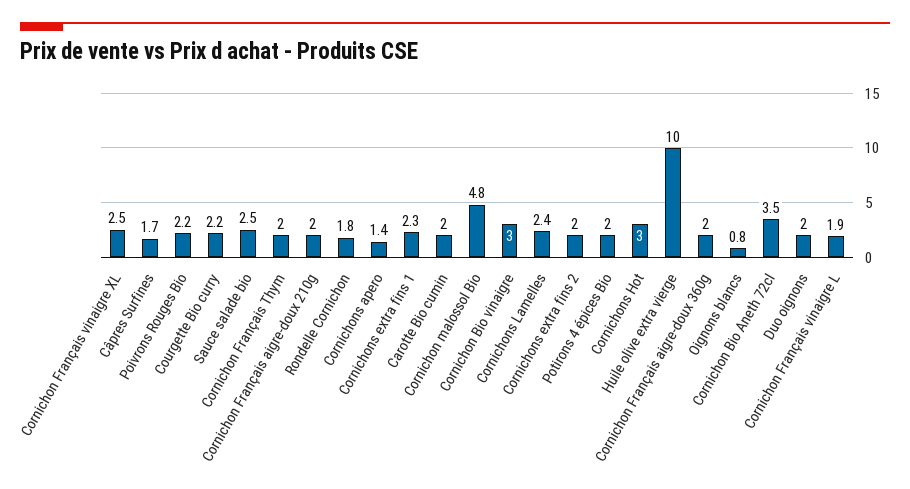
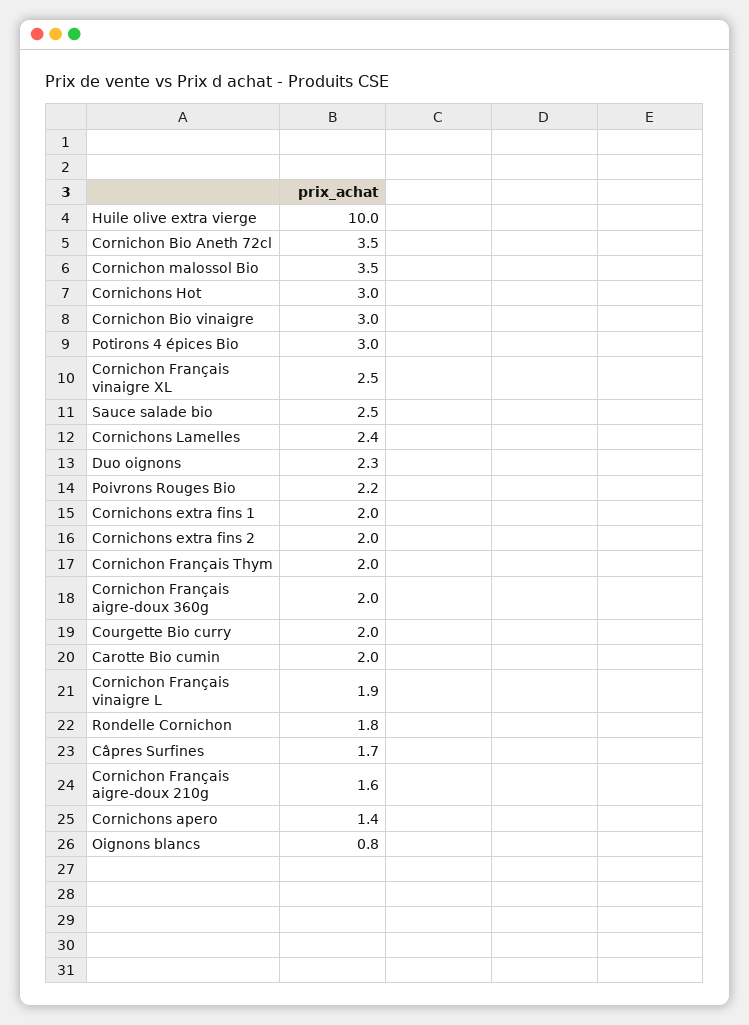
  {
    "Cornichon Français vinaigre XL": 2.5,
    "Câpres Surfines": 1.7,
    "Poivrons Rouges Bio": 2.2,
-   "Courgette Bio curry": 2.2,
+   "Courgette Bio curry": 2,
    "Sauce salade bio": 2.5,
    "Cornichon Français Thym": 2,
-   "Cornichon Français aigre-doux 210g": 2,
+   "Cornichon Français aigre-doux 210g": 1.6,
    "Rondelle Cornichon": 1.8,
    "Cornichons apero": 1.4,
-   "Cornichons extra fins 1": 2.3,
+   "Cornichons extra fins 1": 2,
    "Carotte Bio cumin": 2,
-   "Cornichon malossol Bio": 4.8,
+   "Cornichon malossol Bio": 3.5,
    "Cornichon Bio vinaigre": 3,
    "Cornichons Lamelles": 2.4,
    "Cornichons extra fins 2": 2,
-   "Potirons 4 épices Bio": 2,
+   "Potirons 4 épices Bio": 3,
    "Cornichons Hot": 3,
    "Huile olive extra vierge": 10,
    "Cornichon Français aigre-doux 360g": 2,
    "Oignons blancs": 0.8,
    "Cornichon Bio Aneth 72cl": 3.5,
-   "Duo oignons": 2,
+   "Duo oignons": 2.3,
    "Cornichon Français vinaigre L": 1.9
  }

